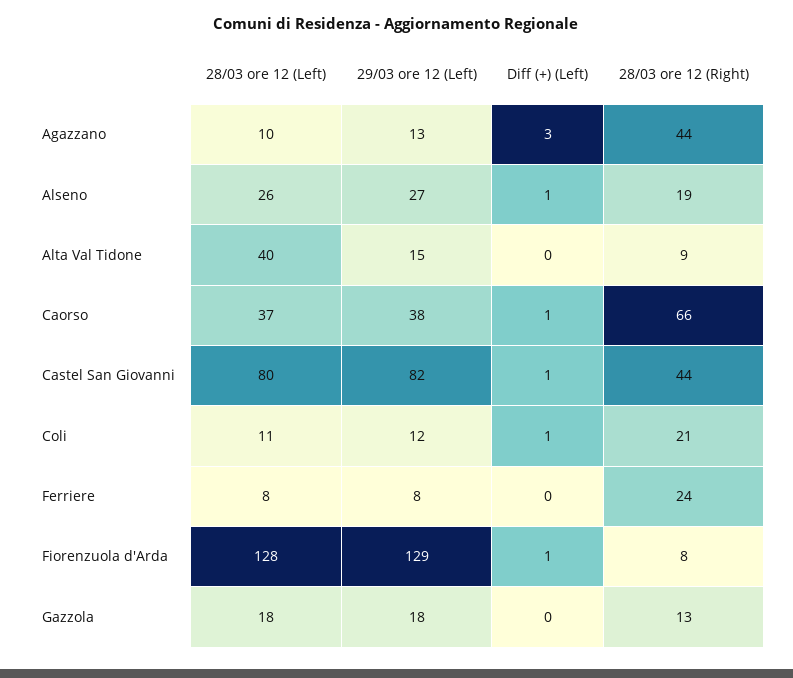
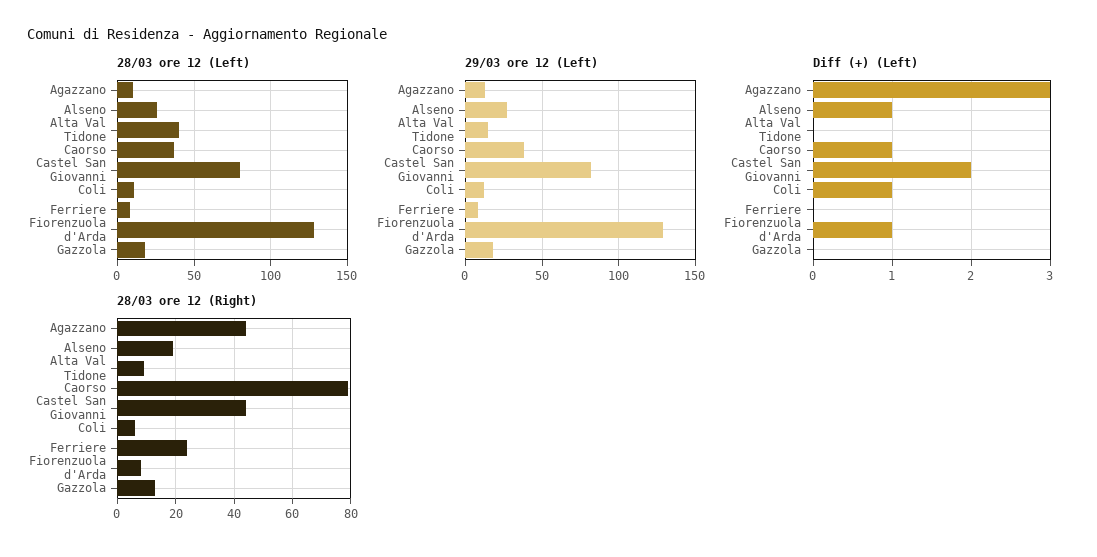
  {
    "28/03 ore 12 (Left)": {
      "Agazzano": 10,
      "Alseno": 26,
      "Alta Val Tidone": 40,
      "Caorso": 37,
      "Castel San Giovanni": 80,
      "Coli": 11,
      "Ferriere": 8,
      "Fiorenzuola d'Arda": 128,
      "Gazzola": 18
    },
    "29/03 ore 12 (Left)": {
      "Agazzano": 13,
      "Alseno": 27,
      "Alta Val Tidone": 15,
      "Caorso": 38,
      "Castel San Giovanni": 82,
      "Coli": 12,
      "Ferriere": 8,
      "Fiorenzuola d'Arda": 129,
      "Gazzola": 18
    },
    "Diff (+) (Left)": {
      "Agazzano": 3,
      "Alseno": 1,
      "Alta Val Tidone": 0,
      "Caorso": 1,
-     "Castel San Giovanni": 1,
+     "Castel San Giovanni": 2,
      "Coli": 1,
      "Ferriere": 0,
      "Fiorenzuola d'Arda": 1,
      "Gazzola": 0
    },
    "28/03 ore 12 (Right)": {
      "Agazzano": 44,
      "Alseno": 19,
      "Alta Val Tidone": 9,
-     "Caorso": 66,
+     "Caorso": 80,
      "Castel San Giovanni": 44,
-     "Coli": 21,
+     "Coli": 5,
      "Ferriere": 24,
      "Fiorenzuola d'Arda": 8,
      "Gazzola": 13
    }
  }

